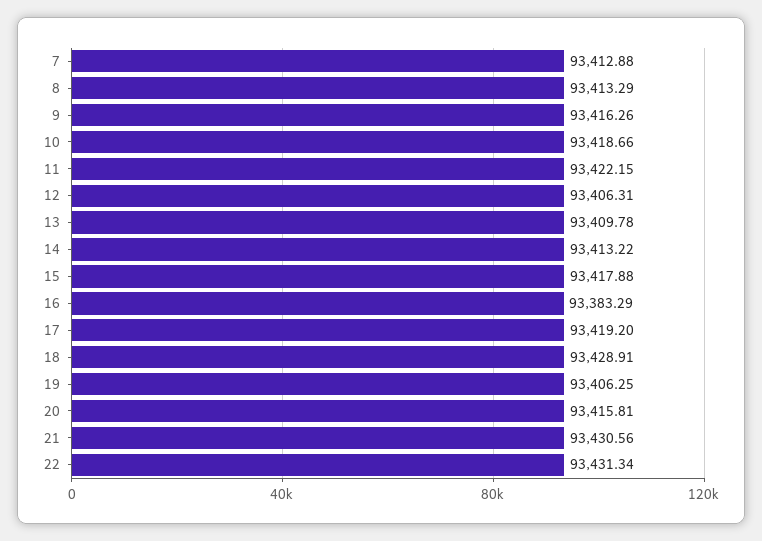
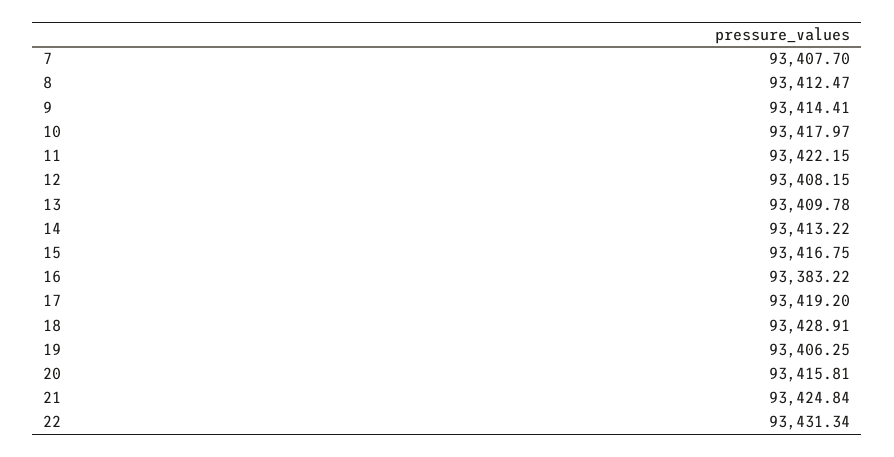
  {
-   "7": 93412.88,
+   "7": 93407.7,
-   "8": 93413.29,
+   "8": 93412.47,
-   "9": 93416.26,
+   "9": 93414.41,
-   "10": 93418.66,
+   "10": 93417.97,
    "11": 93422.15,
-   "12": 93406.31,
+   "12": 93408.15,
    "13": 93409.78,
    "14": 93413.22,
-   "15": 93417.88,
+   "15": 93416.75,
-   "16": 93383.29,
+   "16": 93383.22,
    "17": 93419.2,
    "18": 93428.91,
    "19": 93406.25,
    "20": 93415.81,
-   "21": 93430.56,
+   "21": 93424.84,
    "22": 93431.34
  }

